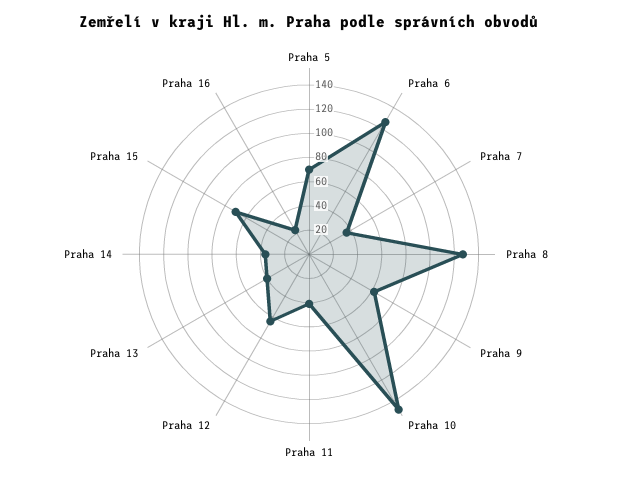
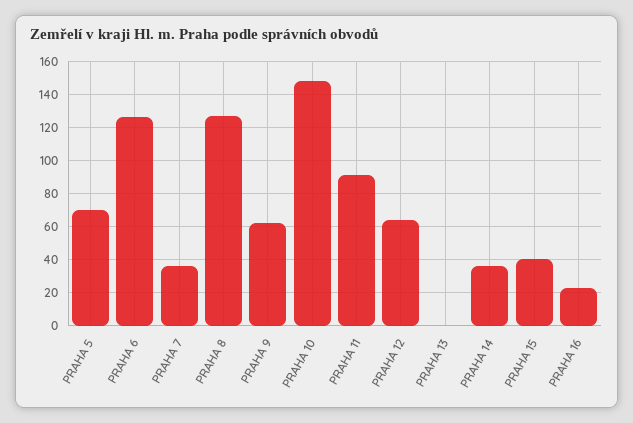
  {
    "Praha 5": 70,
    "Praha 6": 125,
    "Praha 7": 35,
    "Praha 8": 125,
    "Praha 9": 60,
    "Praha 10": 150,
-   "Praha 11": 40,
+   "Praha 11": 90,
    "Praha 12": 65,
-   "Praha 13": 40,
+   "Praha 13": 0,
    "Praha 14": 35,
-   "Praha 15": 70,
+   "Praha 15": 40,
    "Praha 16": 25
  }

